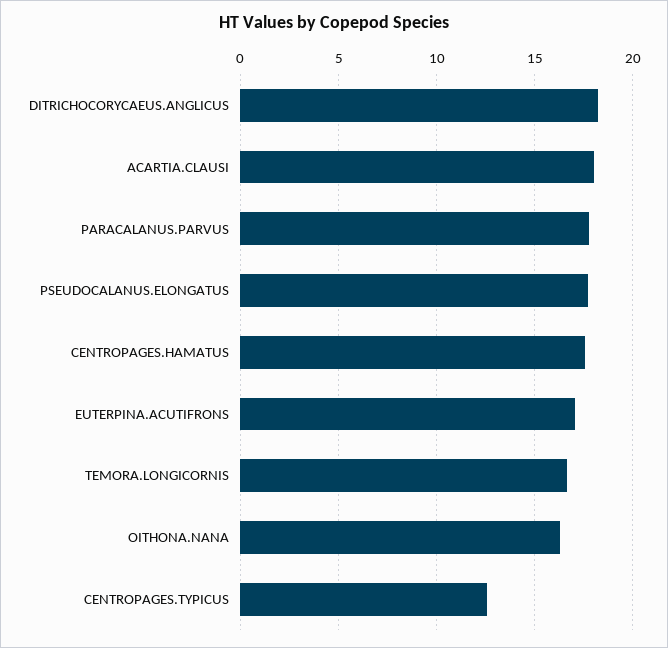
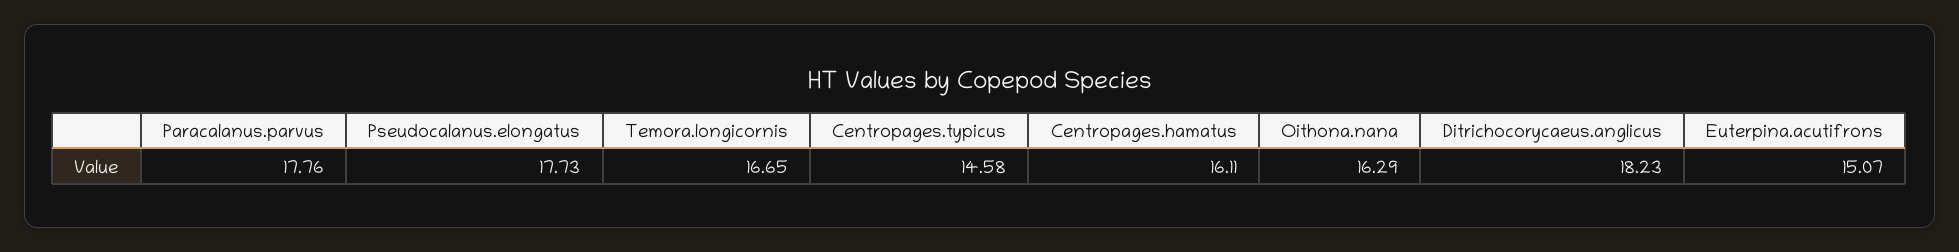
  {
    "DITRICHOCORYCAEUS.ANGLICUS": 18.23,
-   "ACARTIA.CLAUSI": 18,
    "PARACALANUS.PARVUS": 17.76,
    "PSEUDOCALANUS.ELONGATUS": 17.73,
-   "CENTROPAGES.HAMATUS": 17.5,
+   "CENTROPAGES.HAMATUS": 16.11,
-   "EUTERPINA.ACUTIFRONS": 17,
+   "EUTERPINA.ACUTIFRONS": 15.07,
    "TEMORA.LONGICORNIS": 16.65,
    "OITHONA.NANA": 16.29,
-   "CENTROPAGES.TYPICUS": 12.5
+   "CENTROPAGES.TYPICUS": 14.58
  }

